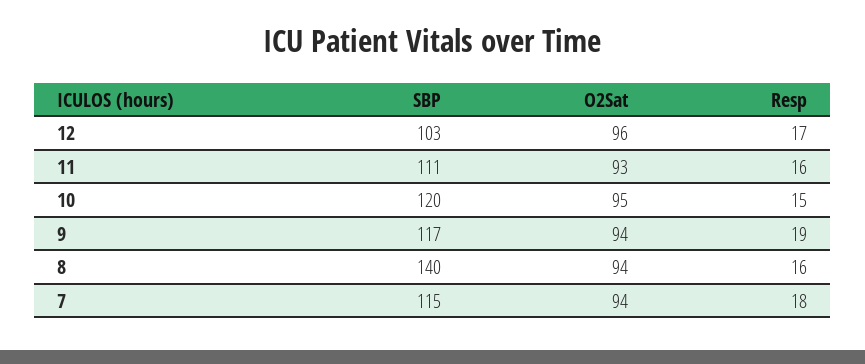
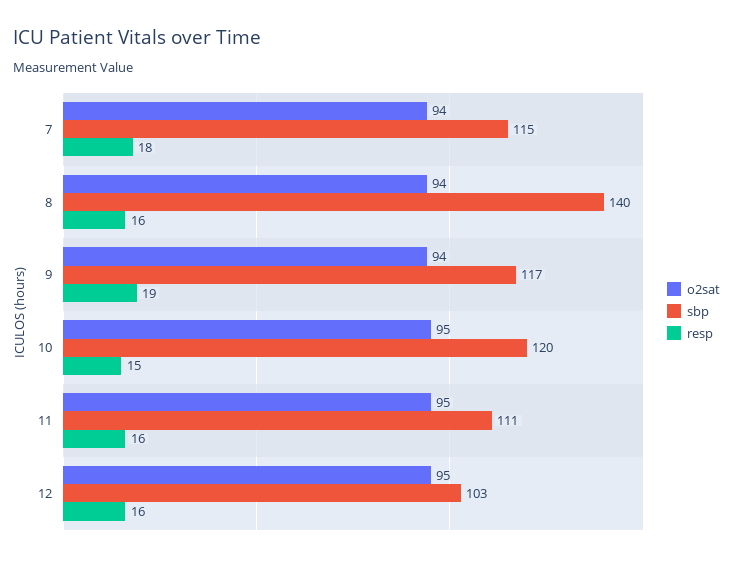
  {
    "SBP": {
      "12": 103,
      "11": 111,
      "10": 120,
      "9": 117,
      "8": 140,
      "7": 115
    },
    "O2Sat": {
-     "12": 96,
+     "12": 95,
-     "11": 93,
+     "11": 95,
      "10": 95,
      "9": 94,
      "8": 94,
      "7": 94
    },
    "Resp": {
-     "12": 17,
+     "12": 16,
      "11": 16,
      "10": 15,
      "9": 19,
      "8": 16,
      "7": 18
    }
  }

